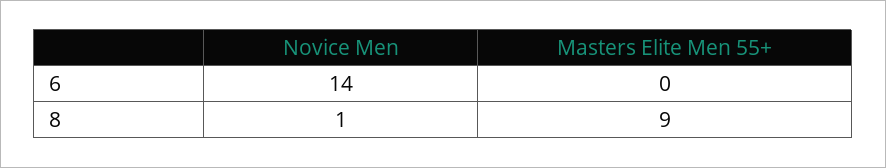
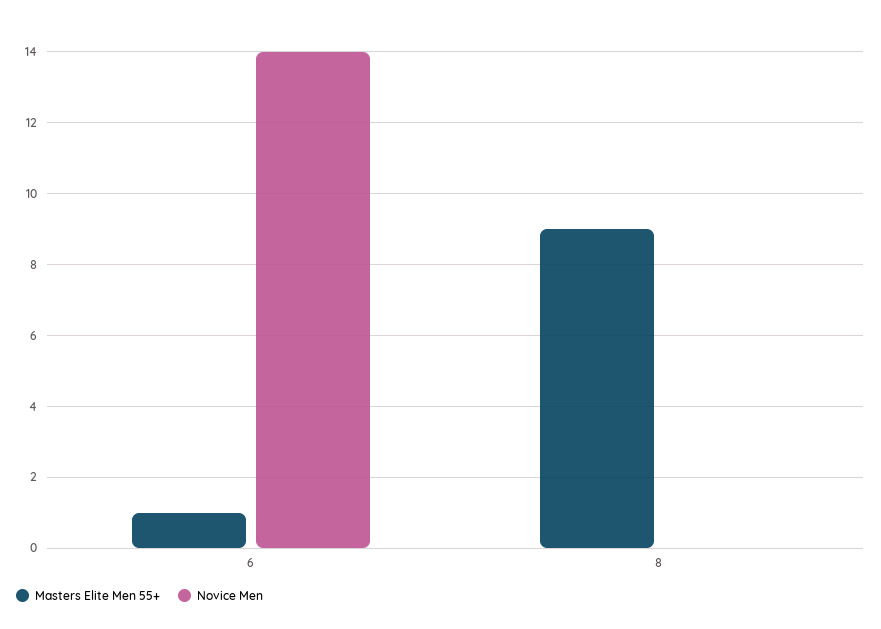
  {
    "Novice Men": {
      "6": 14,
-     "8": 1
+     "8": 0
    },
    "Masters Elite Men 55+": {
-     "6": 0,
+     "6": 1,
      "8": 9
    }
  }

